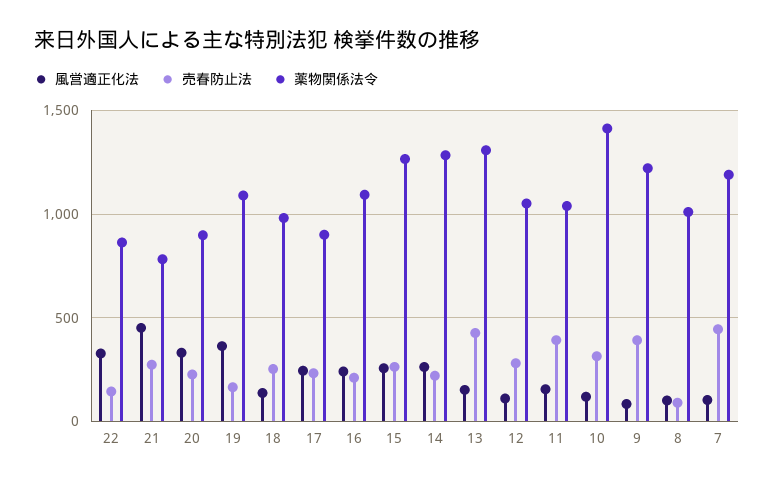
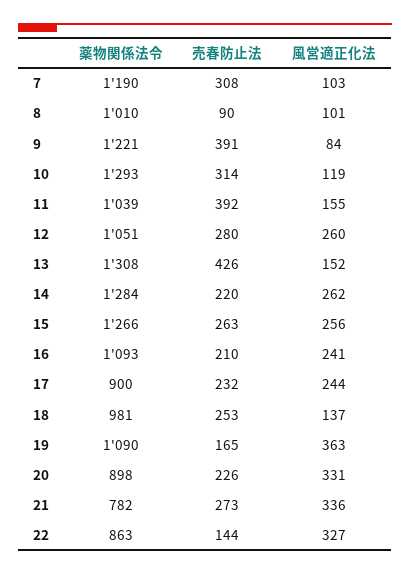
  {
    "風営適正化法": {
      "22": 327,
-     "21": 450,
+     "21": 336,
      "20": 331,
      "19": 363,
      "18": 137,
      "17": 244,
      "16": 241,
      "15": 256,
      "14": 262,
      "13": 152,
-     "12": 100,
+     "12": 260,
      "11": 155,
      "10": 119,
      "9": 84,
      "8": 101,
      "7": 103
    },
    "売春防止法": {
      "22": 144,
      "21": 273,
      "20": 226,
      "19": 165,
      "18": 253,
      "17": 232,
      "16": 210,
      "15": 263,
      "14": 220,
      "13": 426,
      "12": 280,
      "11": 392,
      "10": 314,
      "9": 391,
      "8": 90,
-     "7": 450
+     "7": 308
    },
    "薬物関係法令": {
      "22": 863,
      "21": 782,
      "20": 898,
      "19": 1090,
      "18": 981,
      "17": 900,
      "16": 1093,
      "15": 1266,
      "14": 1284,
      "13": 1308,
      "12": 1051,
      "11": 1039,
-     "10": 1400,
+     "10": 1293,
      "9": 1221,
      "8": 1010,
      "7": 1190
    }
  }

